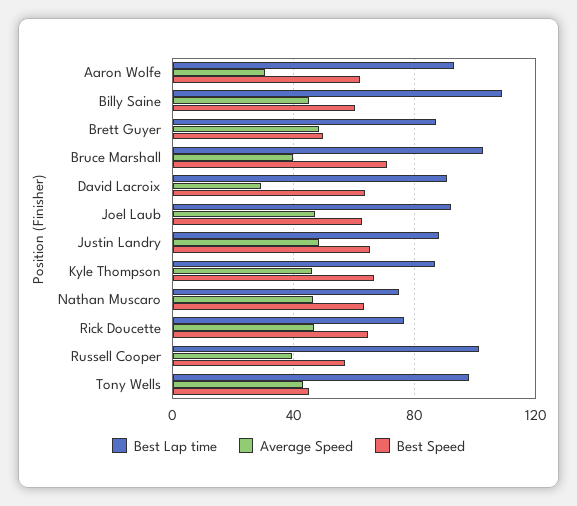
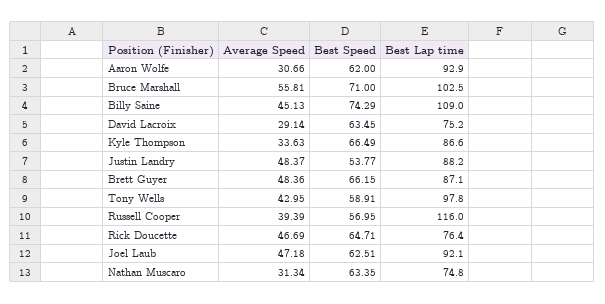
  {
    "Best Lap time": {
      "Aaron Wolfe": 92.9,
      "Billy Saine": 109,
      "Brett Guyer": 87.1,
      "Bruce Marshall": 102.5,
-     "David Lacroix": 90,
+     "David Lacroix": 75.2,
      "Joel Laub": 92.1,
      "Justin Landry": 88.2,
      "Kyle Thompson": 86.6,
      "Nathan Muscaro": 74.8,
      "Rick Doucette": 76.4,
-     "Russell Cooper": 100,
+     "Russell Cooper": 116,
      "Tony Wells": 97.8
    },
    "Average Speed": {
      "Aaron Wolfe": 30.66,
      "Billy Saine": 45.13,
      "Brett Guyer": 48.36,
-     "Bruce Marshall": 40,
+     "Bruce Marshall": 55.81,
      "David Lacroix": 29.14,
      "Joel Laub": 47.18,
      "Justin Landry": 48.37,
-     "Kyle Thompson": 45,
+     "Kyle Thompson": 33.63,
-     "Nathan Muscaro": 45,
+     "Nathan Muscaro": 31.34,
      "Rick Doucette": 46.69,
      "Russell Cooper": 39.39,
      "Tony Wells": 42.95
    },
    "Best Speed": {
      "Aaron Wolfe": 62,
-     "Billy Saine": 60,
+     "Billy Saine": 74.29,
-     "Brett Guyer": 50,
+     "Brett Guyer": 66.15,
      "Bruce Marshall": 71,
      "David Lacroix": 63.45,
      "Joel Laub": 62.51,
-     "Justin Landry": 65,
+     "Justin Landry": 53.77,
      "Kyle Thompson": 66.49,
      "Nathan Muscaro": 63.35,
      "Rick Doucette": 64.71,
      "Russell Cooper": 56.95,
-     "Tony Wells": 45
+     "Tony Wells": 58.91
    }
  }

